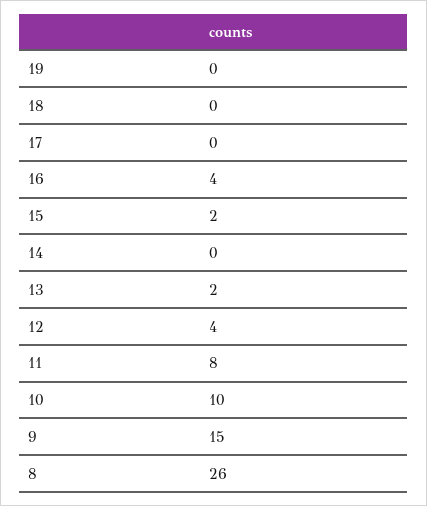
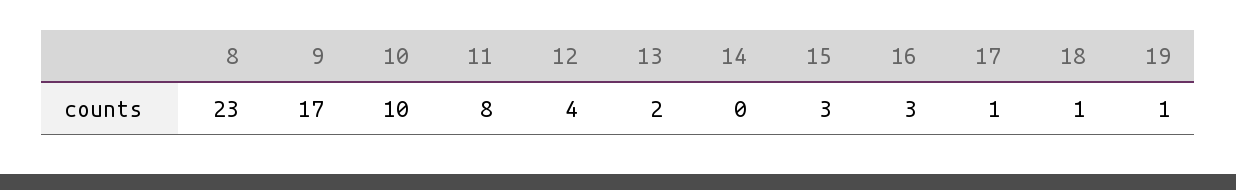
  {
-   "19": 0,
+   "19": 1,
-   "18": 0,
+   "18": 1,
-   "17": 0,
+   "17": 1,
-   "16": 4,
+   "16": 3,
-   "15": 2,
+   "15": 3,
    "14": 0,
    "13": 2,
    "12": 4,
    "11": 8,
    "10": 10,
-   "9": 15,
+   "9": 17,
-   "8": 26
+   "8": 23
  }

